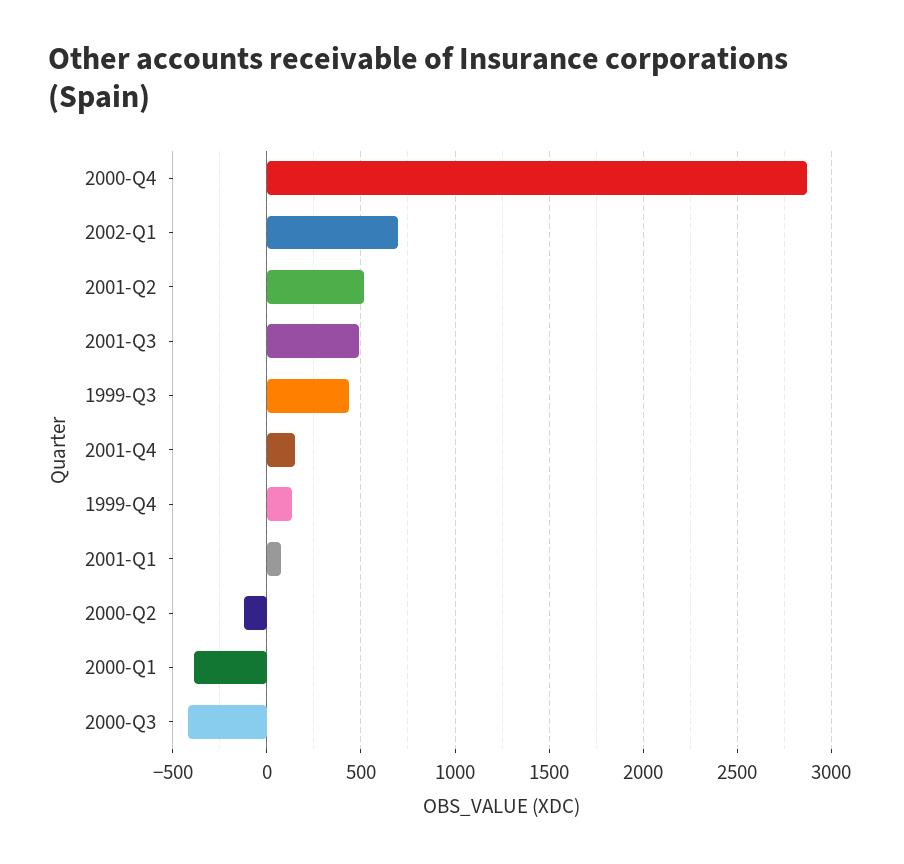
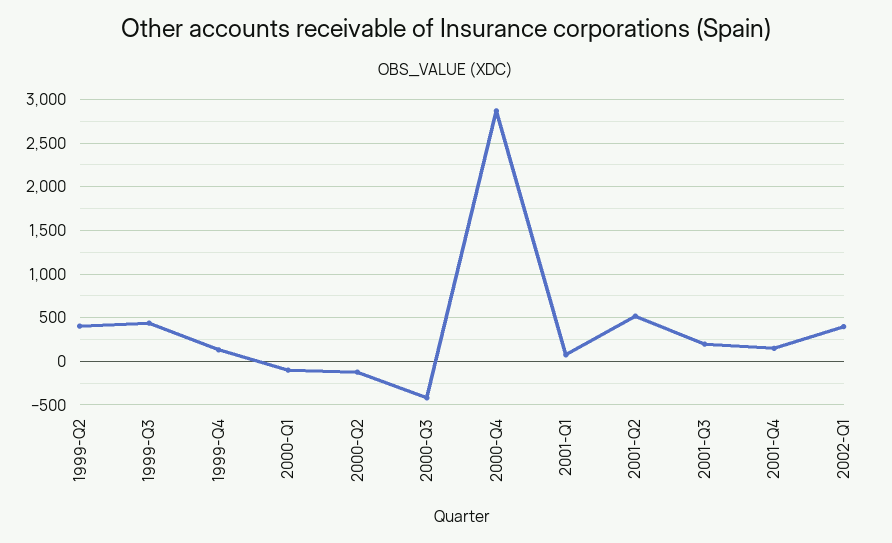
  {
    "2000-Q4": 2850,
-   "2002-Q1": 700,
+   "2002-Q1": 400,
    "2001-Q2": 500,
-   "2001-Q3": 500,
+   "2001-Q3": 200,
    "1999-Q3": 450,
    "2001-Q4": 150,
    "1999-Q4": 150,
    "2001-Q1": 50,
    "2000-Q2": -100,
-   "2000-Q1": -400,
+   "2000-Q1": -100,
-   "2000-Q3": -400
+   "2000-Q3": -400,
+   "1999-Q2": 400
  }

